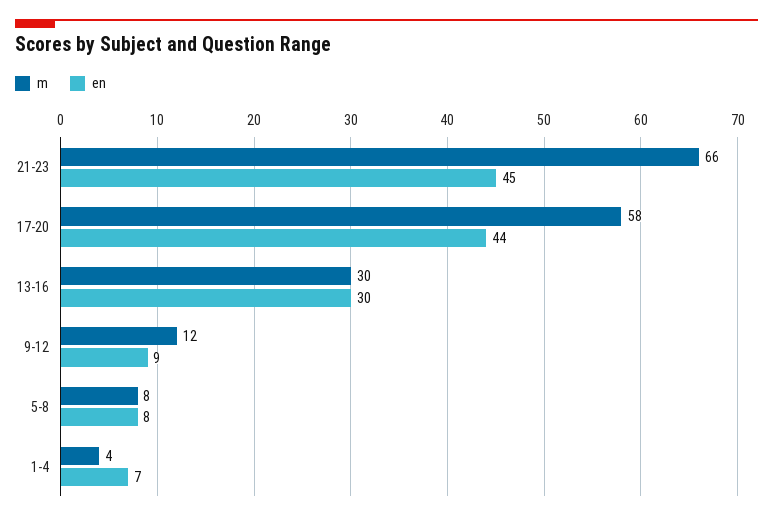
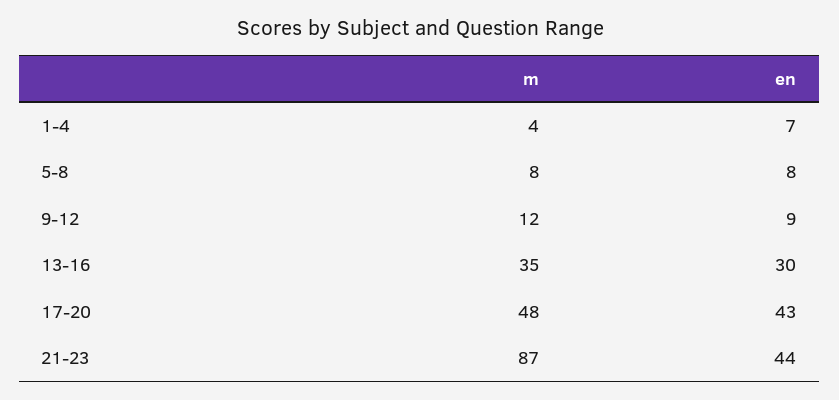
  {
    "m": {
-     "21-23": 66,
+     "21-23": 87,
-     "17-20": 58,
+     "17-20": 48,
-     "13-16": 30,
+     "13-16": 35,
      "9-12": 12,
      "5-8": 8,
      "1-4": 4
    },
    "en": {
-     "21-23": 45,
+     "21-23": 44,
-     "17-20": 44,
+     "17-20": 43,
      "13-16": 30,
      "9-12": 9,
      "5-8": 8,
      "1-4": 7
    }
  }

